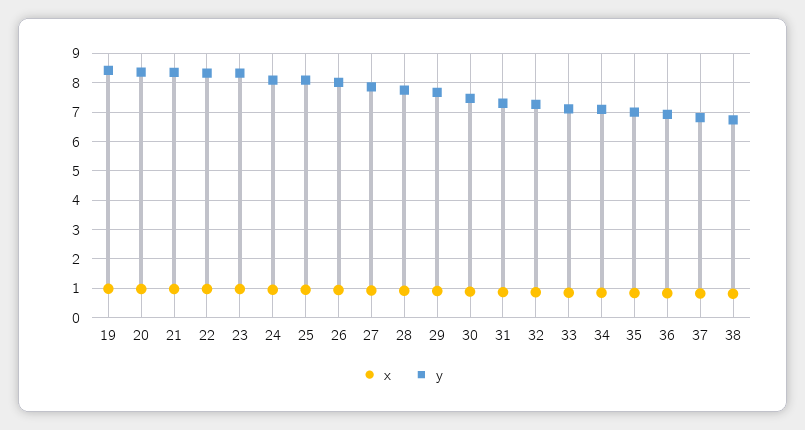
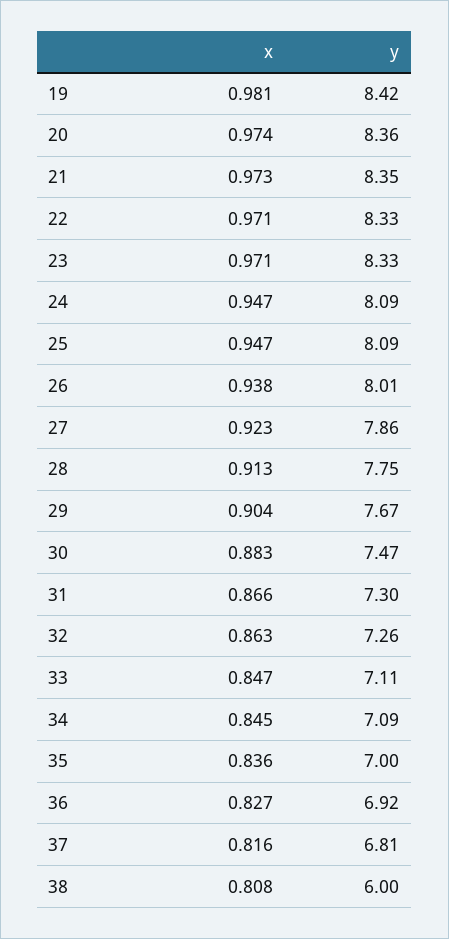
  {
    "x": {
      "19": 0.981,
      "20": 0.974,
      "21": 0.973,
      "22": 0.971,
      "23": 0.971,
      "24": 0.947,
      "25": 0.947,
      "26": 0.938,
      "27": 0.923,
      "28": 0.913,
      "29": 0.904,
      "30": 0.883,
      "31": 0.866,
      "32": 0.863,
      "33": 0.847,
      "34": 0.845,
      "35": 0.836,
      "36": 0.827,
      "37": 0.816,
      "38": 0.808
    },
    "y": {
      "19": 8.42,
      "20": 8.36,
      "21": 8.35,
      "22": 8.33,
      "23": 8.33,
      "24": 8.09,
      "25": 8.09,
      "26": 8.01,
      "27": 7.86,
      "28": 7.75,
      "29": 7.67,
      "30": 7.47,
      "31": 7.3,
      "32": 7.26,
      "33": 7.11,
      "34": 7.09,
      "35": 7,
      "36": 6.92,
      "37": 6.81,
-     "38": 6.75
+     "38": 6
    }
  }

